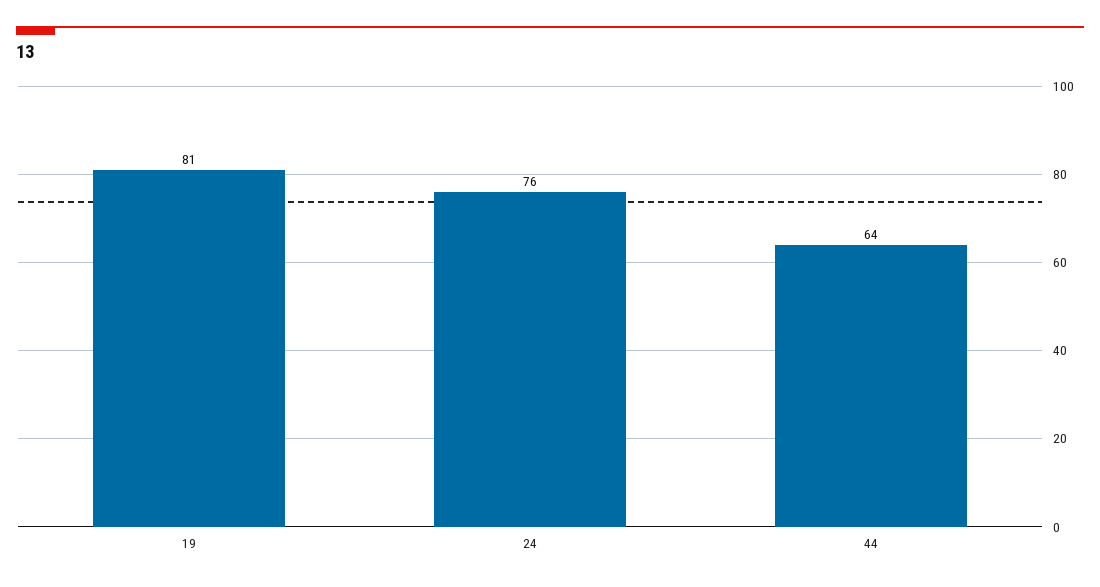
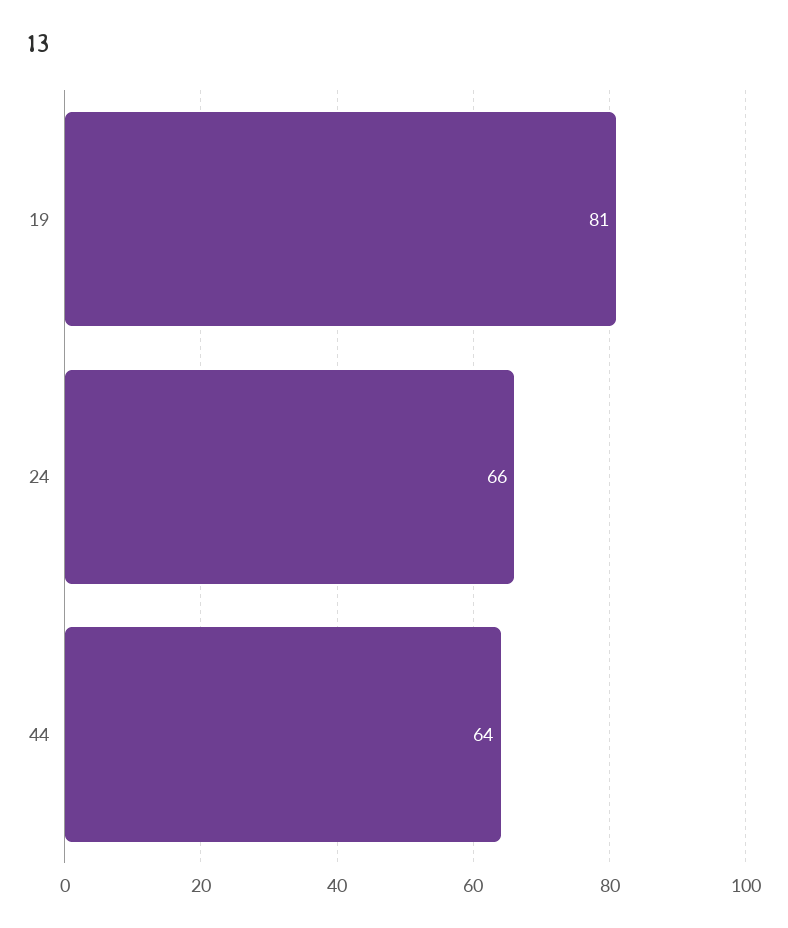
  {
    "19": 81,
-   "24": 76,
+   "24": 66,
    "44": 64
  }

